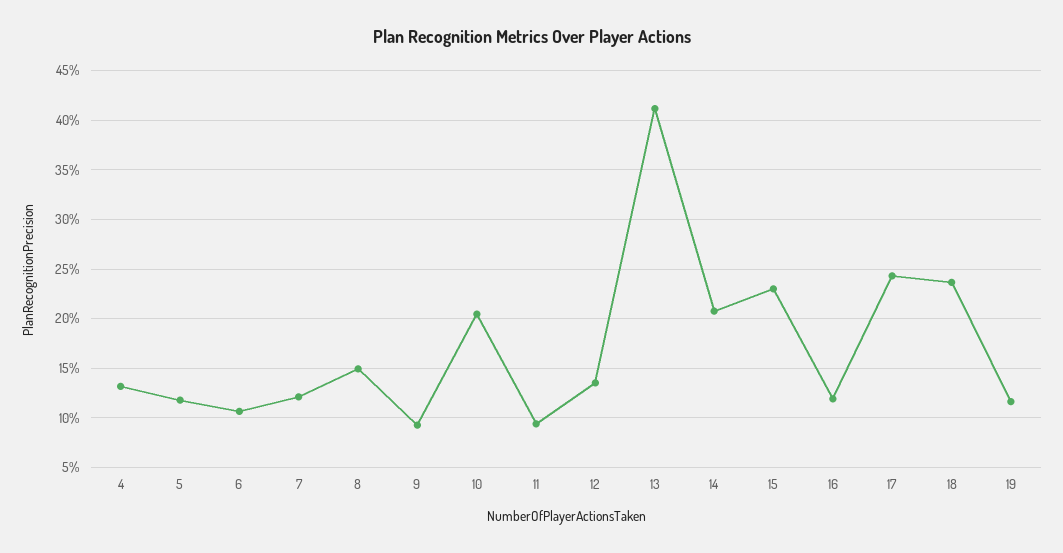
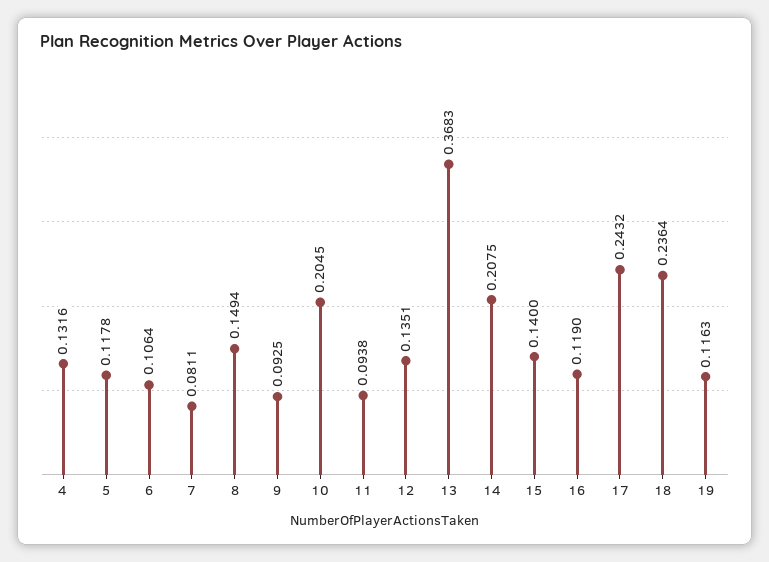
  {
    "4": 0.1316,
    "5": 0.1178,
    "6": 0.1064,
-   "7": 0.12,
+   "7": 0.0811,
    "8": 0.1494,
    "9": 0.0925,
    "10": 0.2045,
    "11": 0.0938,
    "12": 0.1351,
-   "13": 0.41,
+   "13": 0.3683,
    "14": 0.2075,
-   "15": 0.23,
+   "15": 0.14,
    "16": 0.119,
    "17": 0.2432,
    "18": 0.2364,
    "19": 0.1163
  }

